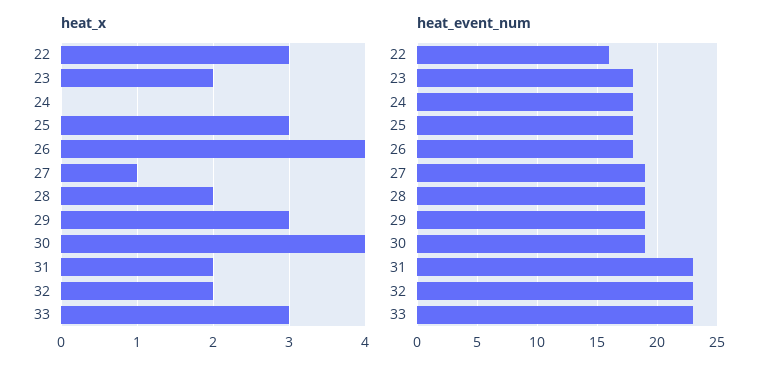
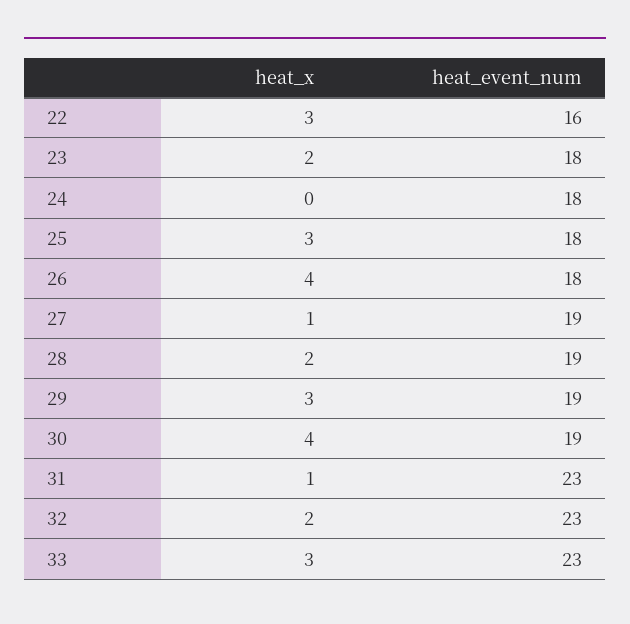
  {
    "heat_x": {
      "22": 3,
      "23": 2,
      "24": 0,
      "25": 3,
      "26": 4,
      "27": 1,
      "28": 2,
      "29": 3,
      "30": 4,
-     "31": 2,
+     "31": 1,
      "32": 2,
      "33": 3
    },
    "heat_event_num": {
      "22": 16,
      "23": 18,
      "24": 18,
      "25": 18,
      "26": 18,
      "27": 19,
      "28": 19,
      "29": 19,
      "30": 19,
      "31": 23,
      "32": 23,
      "33": 23
    }
  }

